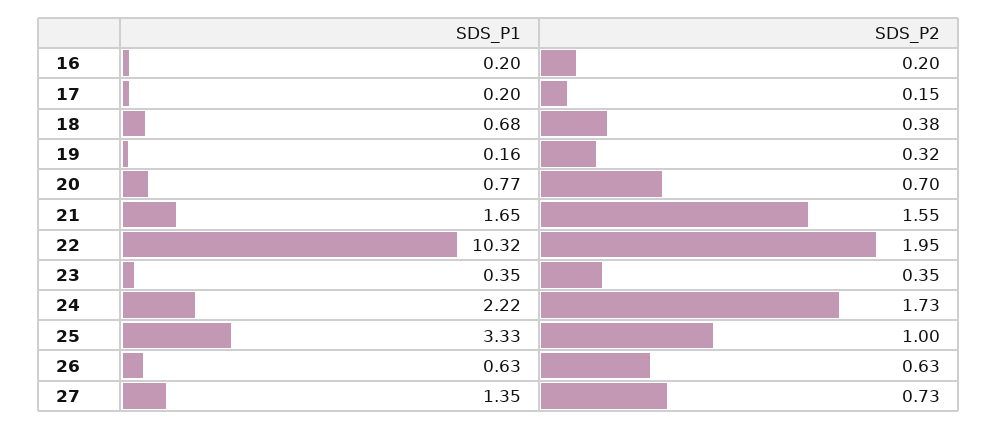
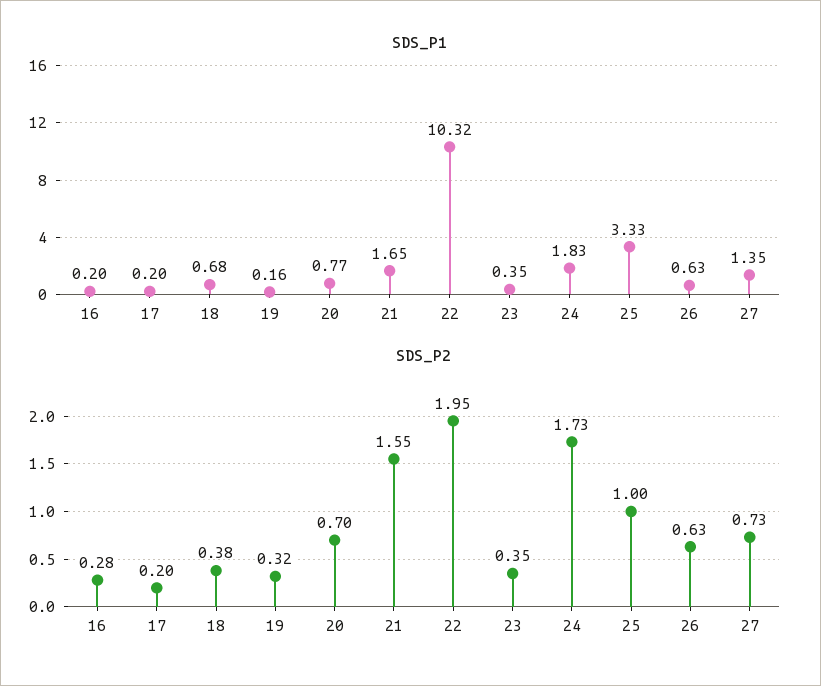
  {
    "SDS_P1": {
      "16": 0.2,
      "17": 0.2,
      "18": 0.68,
      "19": 0.16,
      "20": 0.77,
      "21": 1.65,
      "22": 10.32,
      "23": 0.35,
-     "24": 2.22,
+     "24": 1.83,
      "25": 3.33,
      "26": 0.63,
      "27": 1.35
    },
    "SDS_P2": {
-     "16": 0.2,
+     "16": 0.28,
-     "17": 0.15,
+     "17": 0.2,
      "18": 0.38,
      "19": 0.32,
      "20": 0.7,
      "21": 1.55,
      "22": 1.95,
      "23": 0.35,
      "24": 1.73,
      "25": 1,
      "26": 0.63,
      "27": 0.73
    }
  }

